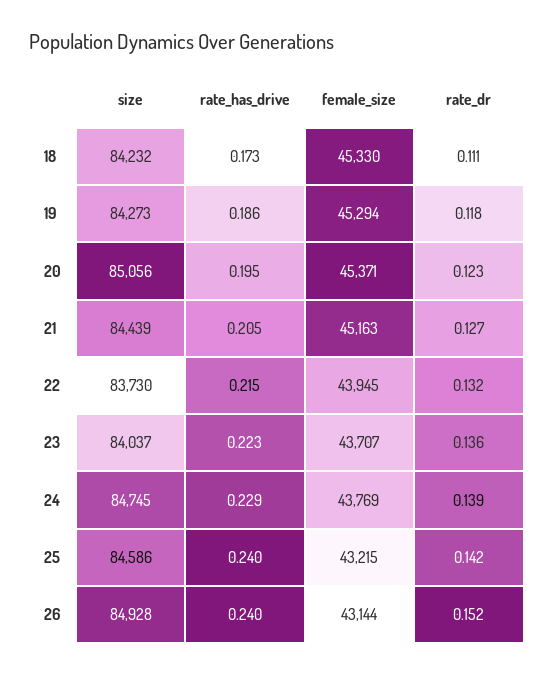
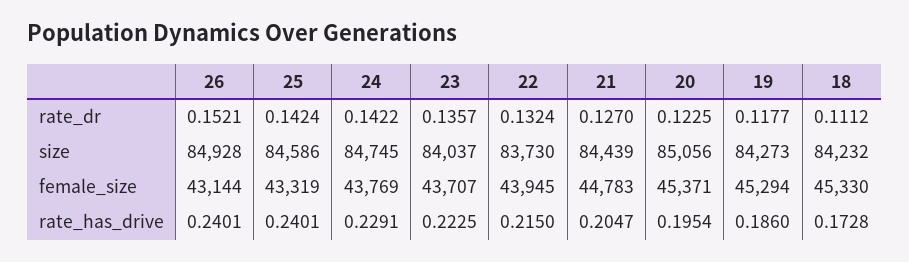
  {
    "size": {
      "18": 84232,
      "19": 84273,
      "20": 85056,
      "21": 84439,
      "22": 83730,
      "23": 84037,
      "24": 84745,
      "25": 84586,
      "26": 84928
    },
    "rate_has_drive": {
      "18": 0.1728,
      "19": 0.186,
      "20": 0.1954,
      "21": 0.2047,
      "22": 0.215,
      "23": 0.2225,
      "24": 0.2291,
      "25": 0.2401,
      "26": 0.2401
    },
    "female_size": {
      "18": 45330,
      "19": 45294,
      "20": 45371,
-     "21": 45163,
+     "21": 44783,
      "22": 43945,
      "23": 43707,
      "24": 43769,
-     "25": 43215,
+     "25": 43319,
      "26": 43144
    },
    "rate_dr": {
      "18": 0.1112,
      "19": 0.1177,
      "20": 0.1225,
      "21": 0.127,
      "22": 0.1324,
      "23": 0.1357,
-     "24": 0.139,
+     "24": 0.1422,
      "25": 0.1424,
      "26": 0.1521
    }
  }

